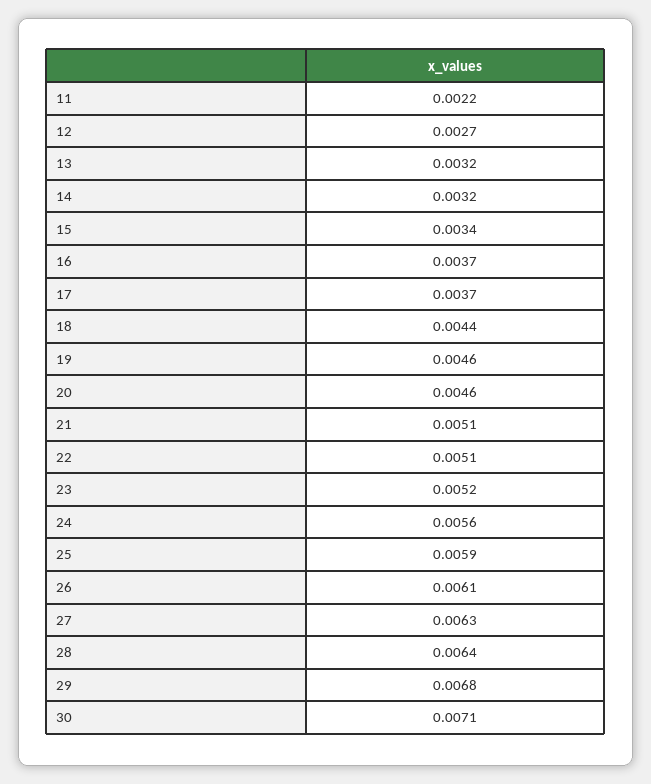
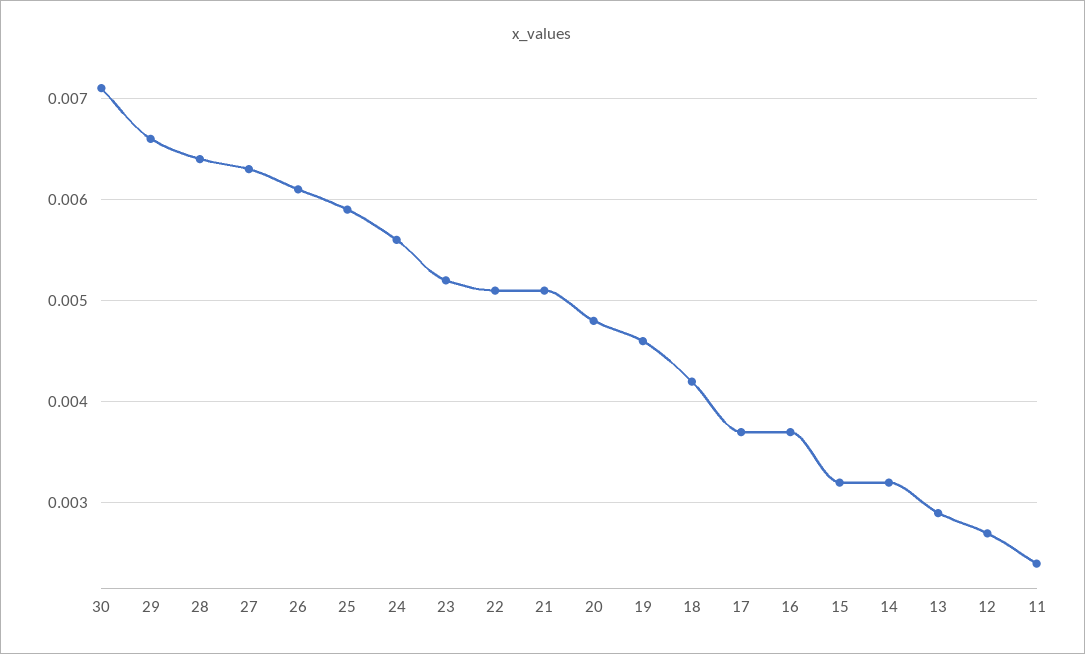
  {
-   "11": 0.0022,
+   "11": 0.0024,
    "12": 0.0027,
-   "13": 0.0032,
+   "13": 0.0029,
    "14": 0.0032,
-   "15": 0.0034,
+   "15": 0.0032,
    "16": 0.0037,
    "17": 0.0037,
-   "18": 0.0044,
+   "18": 0.0042,
    "19": 0.0046,
-   "20": 0.0046,
+   "20": 0.0048,
    "21": 0.0051,
    "22": 0.0051,
    "23": 0.0052,
    "24": 0.0056,
    "25": 0.0059,
    "26": 0.0061,
    "27": 0.0063,
    "28": 0.0064,
-   "29": 0.0068,
+   "29": 0.0066,
    "30": 0.0071
  }

